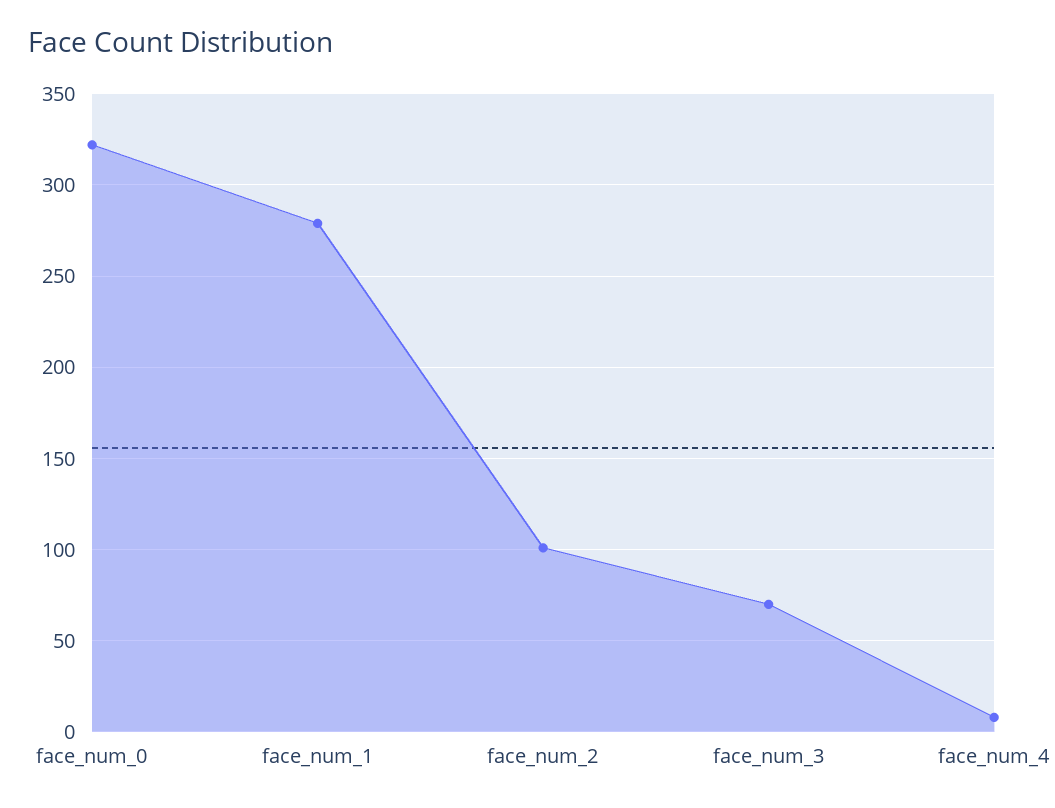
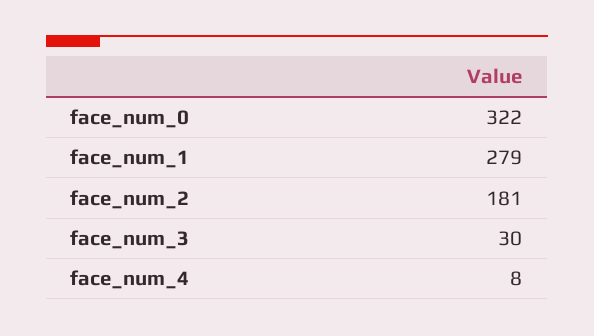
  {
    "face_num_0": 322,
    "face_num_1": 279,
-   "face_num_2": 100,
+   "face_num_2": 181,
-   "face_num_3": 70,
+   "face_num_3": 30,
    "face_num_4": 8
  }

